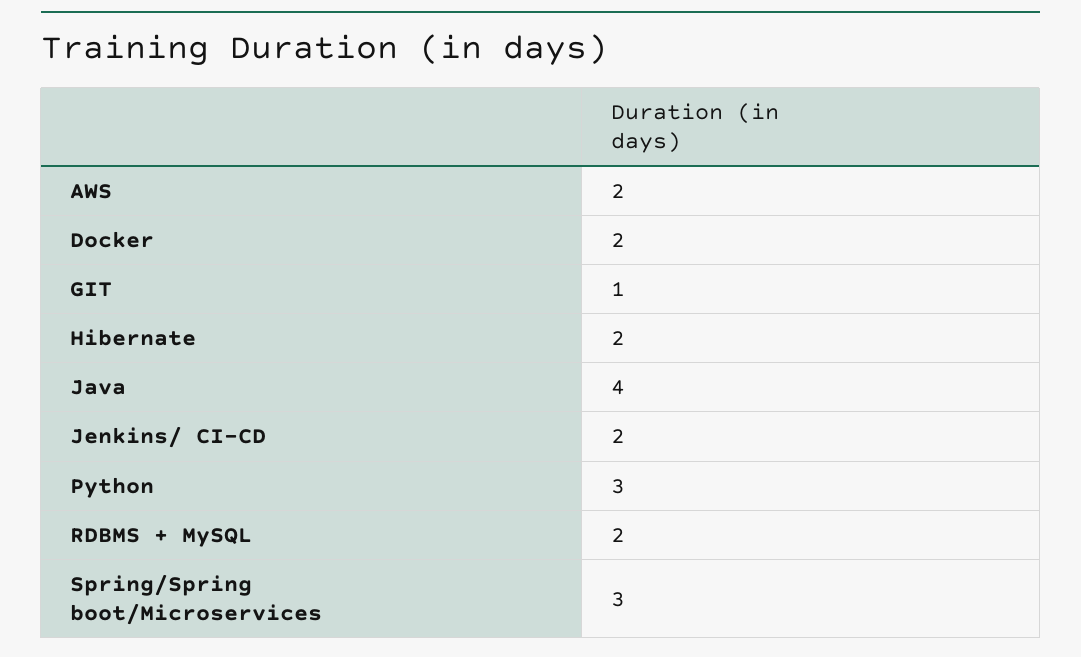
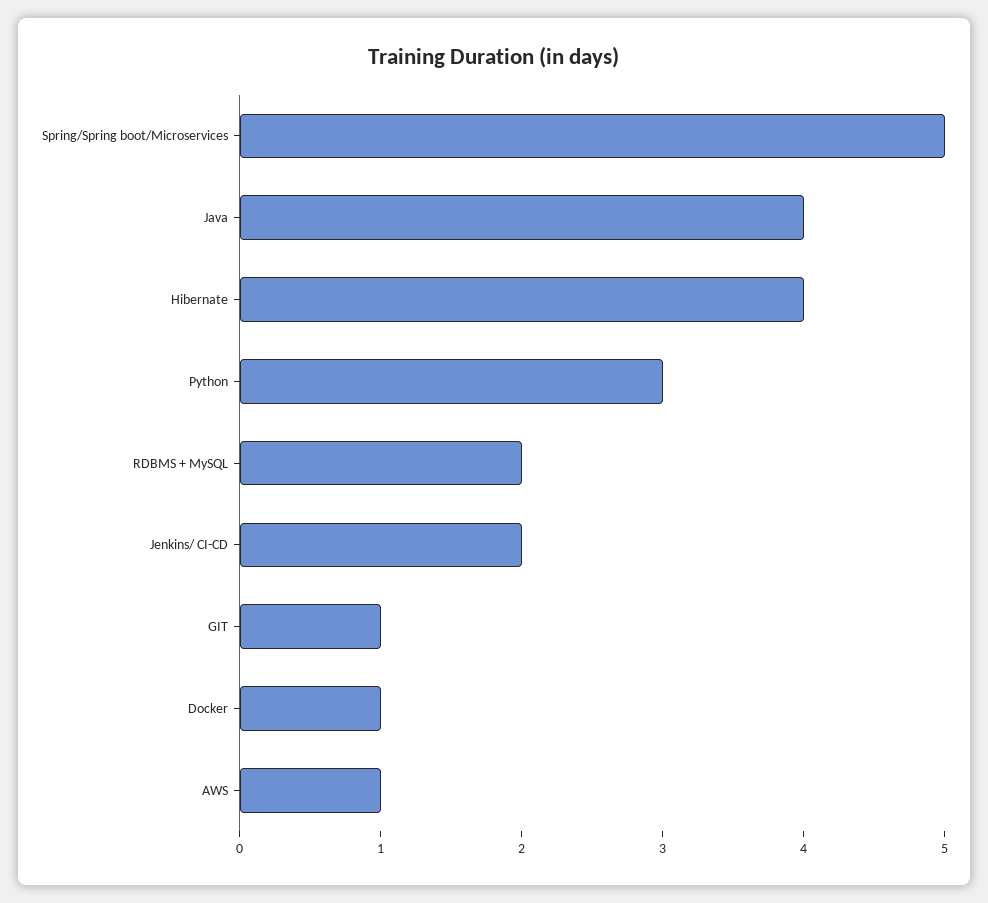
  {
-   "AWS": 2,
+   "AWS": 1,
-   "Docker": 2,
+   "Docker": 1,
    "GIT": 1,
-   "Hibernate": 2,
+   "Hibernate": 4,
    "Java": 4,
    "Jenkins/ CI-CD": 2,
    "Python": 3,
    "RDBMS + MySQL": 2,
-   "Spring/Spring boot/Microservices": 3
+   "Spring/Spring boot/Microservices": 5
  }

